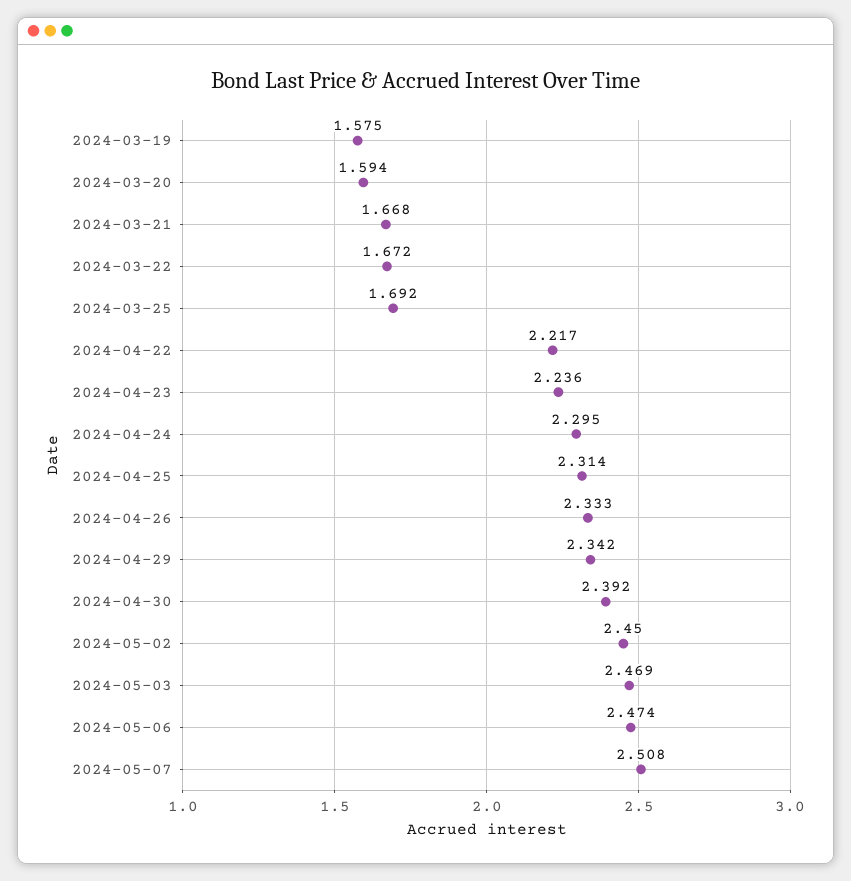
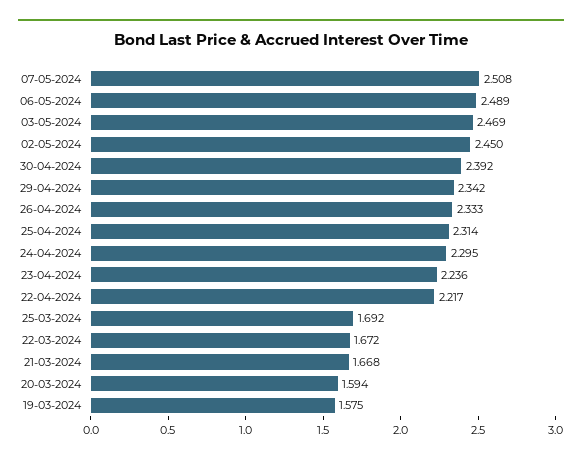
  {
    "2024-03-19": 1.575,
    "2024-03-20": 1.594,
    "2024-03-21": 1.668,
    "2024-03-22": 1.672,
    "2024-03-25": 1.692,
    "2024-04-22": 2.217,
    "2024-04-23": 2.236,
    "2024-04-24": 2.295,
    "2024-04-25": 2.314,
    "2024-04-26": 2.333,
    "2024-04-29": 2.342,
    "2024-04-30": 2.392,
    "2024-05-02": 2.45,
    "2024-05-03": 2.469,
-   "2024-05-06": 2.474,
+   "2024-05-06": 2.489,
    "2024-05-07": 2.508
  }

